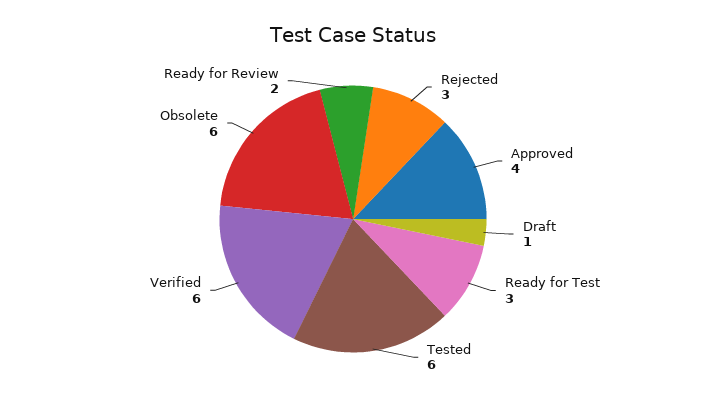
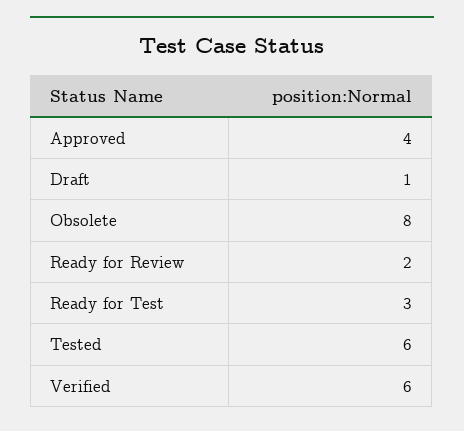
  {
-   "Rejected": 3,
    "Approved": 4,
    "Draft": 1,
    "Ready for Test": 3,
    "Tested": 6,
    "Verified": 6,
-   "Obsolete": 6,
+   "Obsolete": 8,
    "Ready for Review": 2
  }

